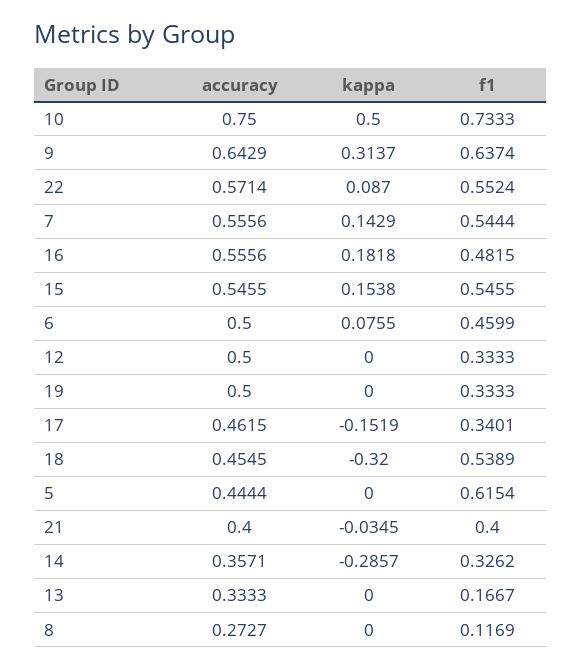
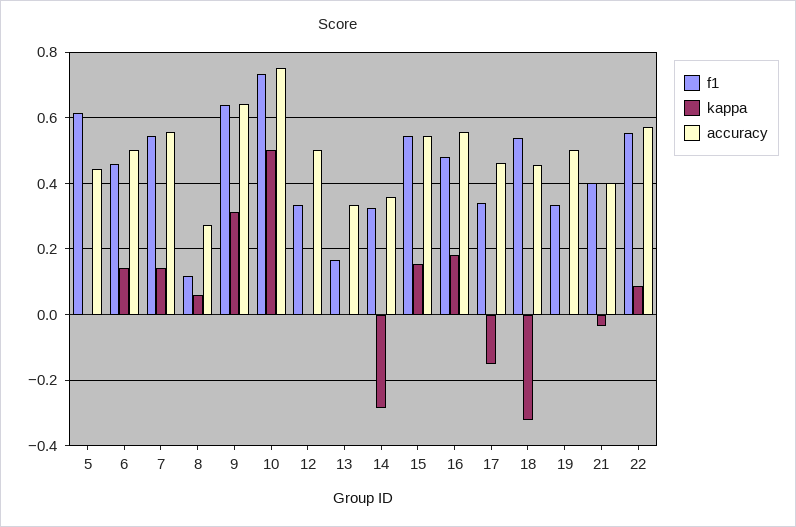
  {
    "accuracy": {
      "10": 0.75,
      "9": 0.6429,
      "22": 0.5714,
      "7": 0.5556,
      "16": 0.5556,
      "15": 0.5455,
      "6": 0.5,
      "12": 0.5,
      "19": 0.5,
      "17": 0.4615,
      "18": 0.4545,
      "5": 0.4444,
      "21": 0.4,
      "14": 0.3571,
      "13": 0.3333,
      "8": 0.2727
    },
    "kappa": {
      "10": 0.5,
      "9": 0.3137,
      "22": 0.087,
      "7": 0.1429,
      "16": 0.1818,
      "15": 0.1538,
-     "6": 0.0755,
+     "6": 0.14,
      "12": 0,
      "19": 0,
      "17": -0.1519,
      "18": -0.32,
      "5": 0,
      "21": -0.0345,
      "14": -0.2857,
      "13": 0,
-     "8": 0
+     "8": 0.06
    },
    "f1": {
      "10": 0.7333,
      "9": 0.6374,
      "22": 0.5524,
      "7": 0.5444,
      "16": 0.4815,
      "15": 0.5455,
      "6": 0.4599,
      "12": 0.3333,
      "19": 0.3333,
      "17": 0.3401,
      "18": 0.5389,
      "5": 0.6154,
      "21": 0.4,
      "14": 0.3262,
      "13": 0.1667,
      "8": 0.1169
    }
  }

